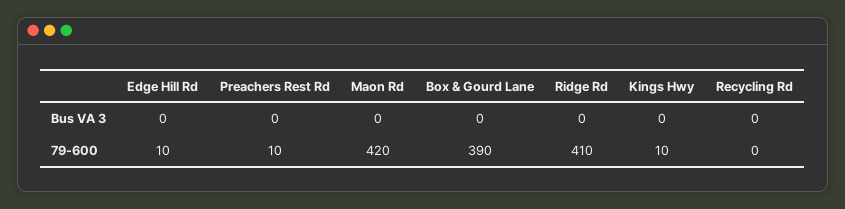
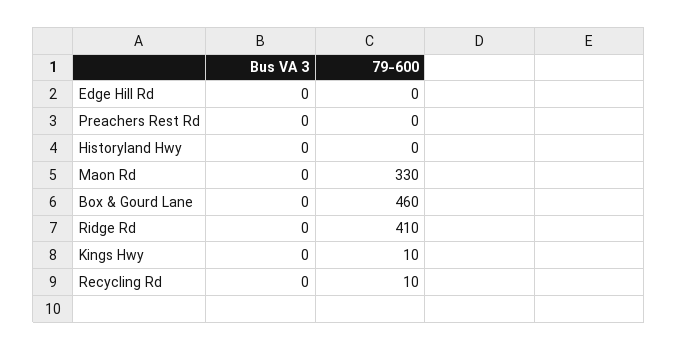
  {
    "Edge Hill Rd": {
      "Bus VA 3": 0,
-     "79-600": 10
+     "79-600": 0
    },
    "Preachers Rest Rd": {
      "Bus VA 3": 0,
-     "79-600": 10
+     "79-600": 0
    },
    "Maon Rd": {
      "Bus VA 3": 0,
-     "79-600": 420
+     "79-600": 330
    },
    "Box & Gourd Lane": {
      "Bus VA 3": 0,
-     "79-600": 390
+     "79-600": 460
    },
    "Ridge Rd": {
      "Bus VA 3": 0,
      "79-600": 410
    },
    "Kings Hwy": {
      "Bus VA 3": 0,
      "79-600": 10
    },
    "Recycling Rd": {
      "Bus VA 3": 0,
-     "79-600": 0
+     "79-600": 10
-   }
+   },
+   "Historyland Hwy": {
+     "Bus VA 3": 0,
+     "79-600": 0
+   }
  }

